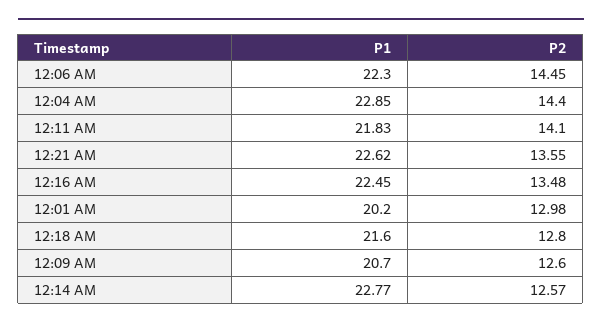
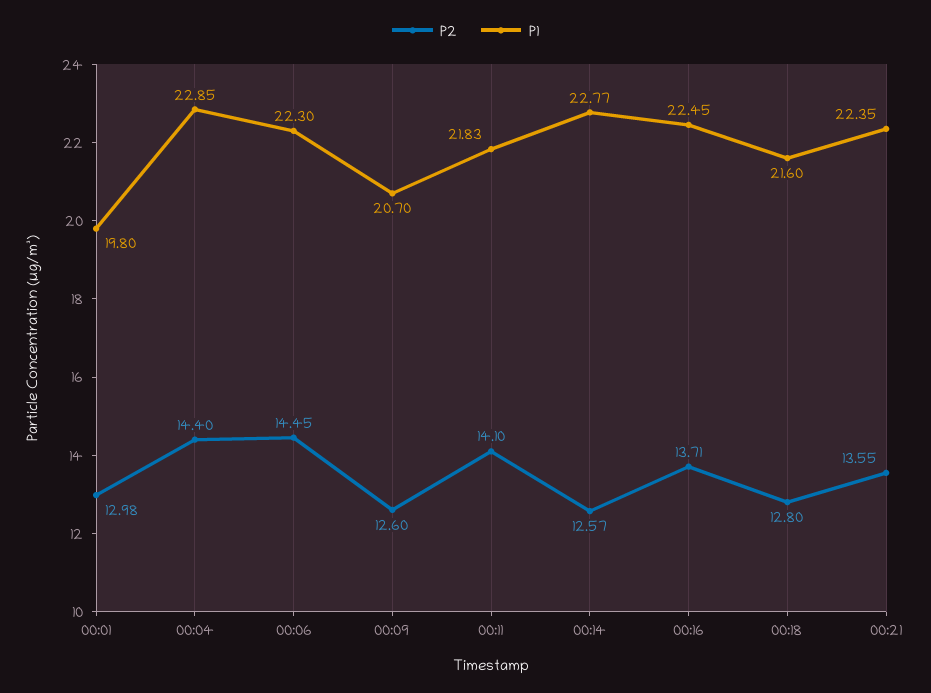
  {
    "P1": {
      "12:06 AM": 22.3,
      "12:04 AM": 22.85,
      "12:11 AM": 21.83,
-     "12:21 AM": 22.62,
+     "12:21 AM": 22.35,
      "12:16 AM": 22.45,
-     "12:01 AM": 20.2,
+     "12:01 AM": 19.8,
      "12:18 AM": 21.6,
      "12:09 AM": 20.7,
      "12:14 AM": 22.77
    },
    "P2": {
      "12:06 AM": 14.45,
      "12:04 AM": 14.4,
      "12:11 AM": 14.1,
      "12:21 AM": 13.55,
-     "12:16 AM": 13.48,
+     "12:16 AM": 13.71,
      "12:01 AM": 12.98,
      "12:18 AM": 12.8,
      "12:09 AM": 12.6,
      "12:14 AM": 12.57
    }
  }

